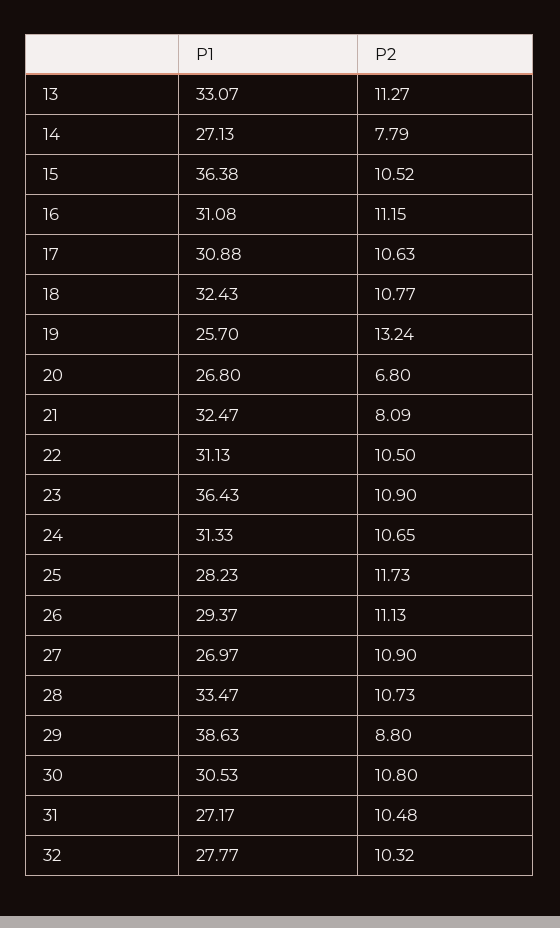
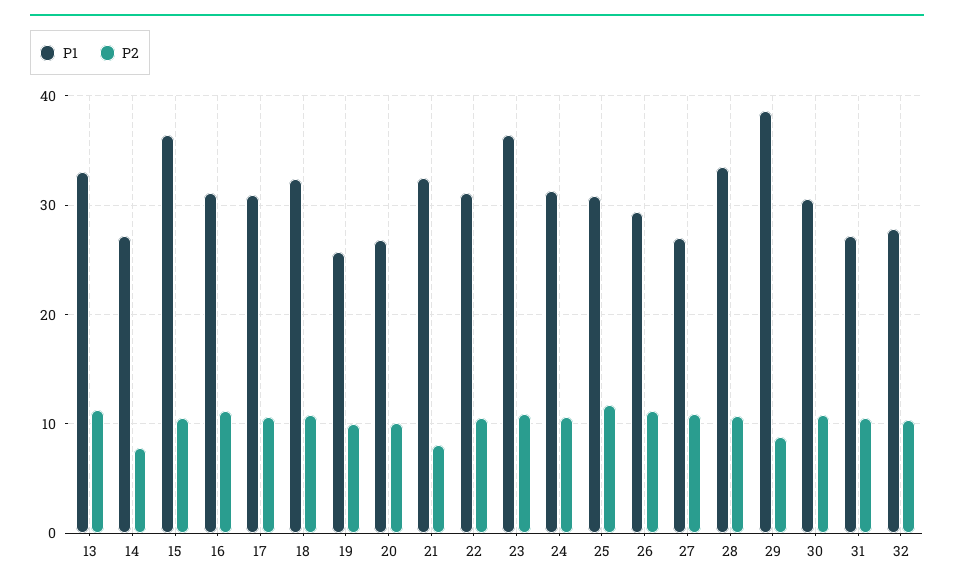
  {
    "P1": {
      "13": 33.07,
      "14": 27.13,
      "15": 36.38,
      "16": 31.08,
      "17": 30.88,
      "18": 32.43,
      "19": 25.7,
      "20": 26.8,
      "21": 32.47,
      "22": 31.13,
      "23": 36.43,
      "24": 31.33,
-     "25": 28.23,
+     "25": 31,
      "26": 29.37,
      "27": 26.97,
      "28": 33.47,
      "29": 38.63,
      "30": 30.53,
      "31": 27.17,
      "32": 27.77
    },
    "P2": {
      "13": 11.27,
      "14": 7.79,
      "15": 10.52,
      "16": 11.15,
      "17": 10.63,
      "18": 10.77,
-     "19": 13.24,
+     "19": 10,
-     "20": 6.8,
+     "20": 10,
      "21": 8.09,
      "22": 10.5,
      "23": 10.9,
      "24": 10.65,
      "25": 11.73,
      "26": 11.13,
      "27": 10.9,
      "28": 10.73,
      "29": 8.8,
      "30": 10.8,
      "31": 10.48,
      "32": 10.32
    }
  }

